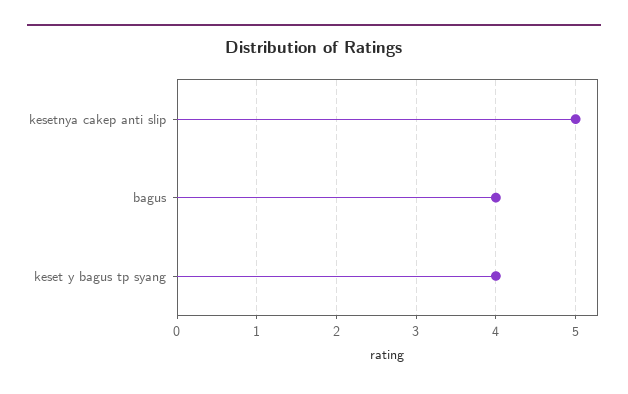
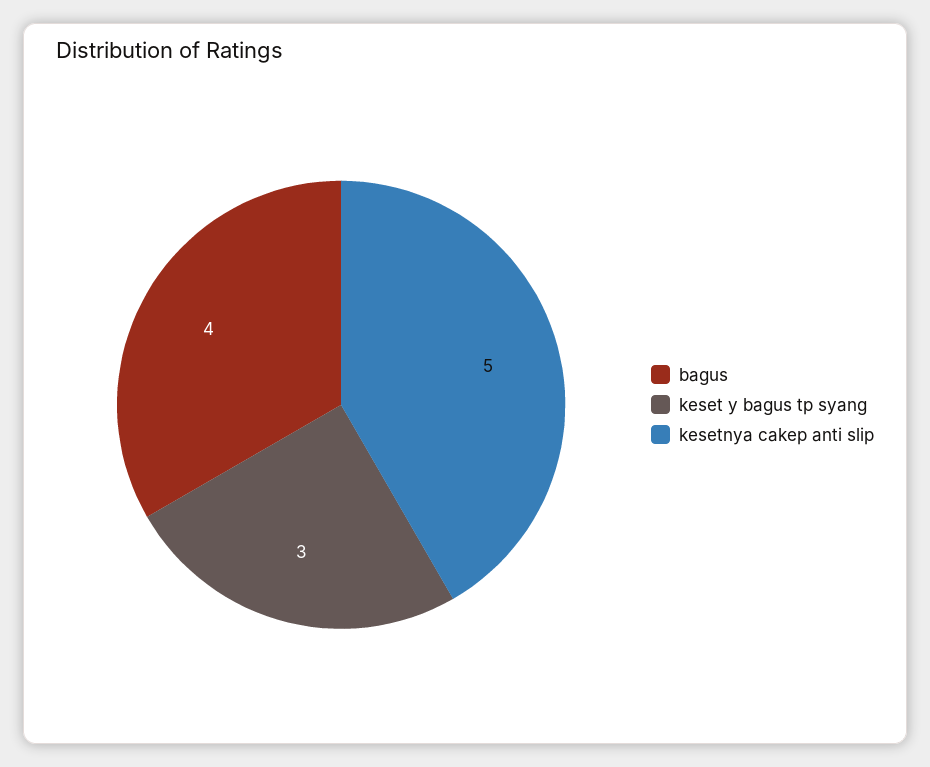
  {
    "kesetnya cakep anti slip": 5,
    "bagus": 4,
-   "keset y bagus tp syang": 4
+   "keset y bagus tp syang": 3
  }

